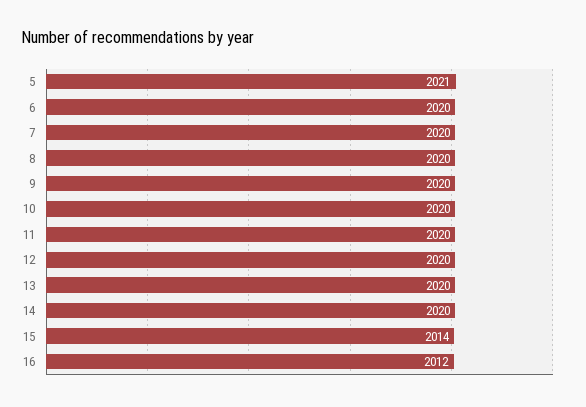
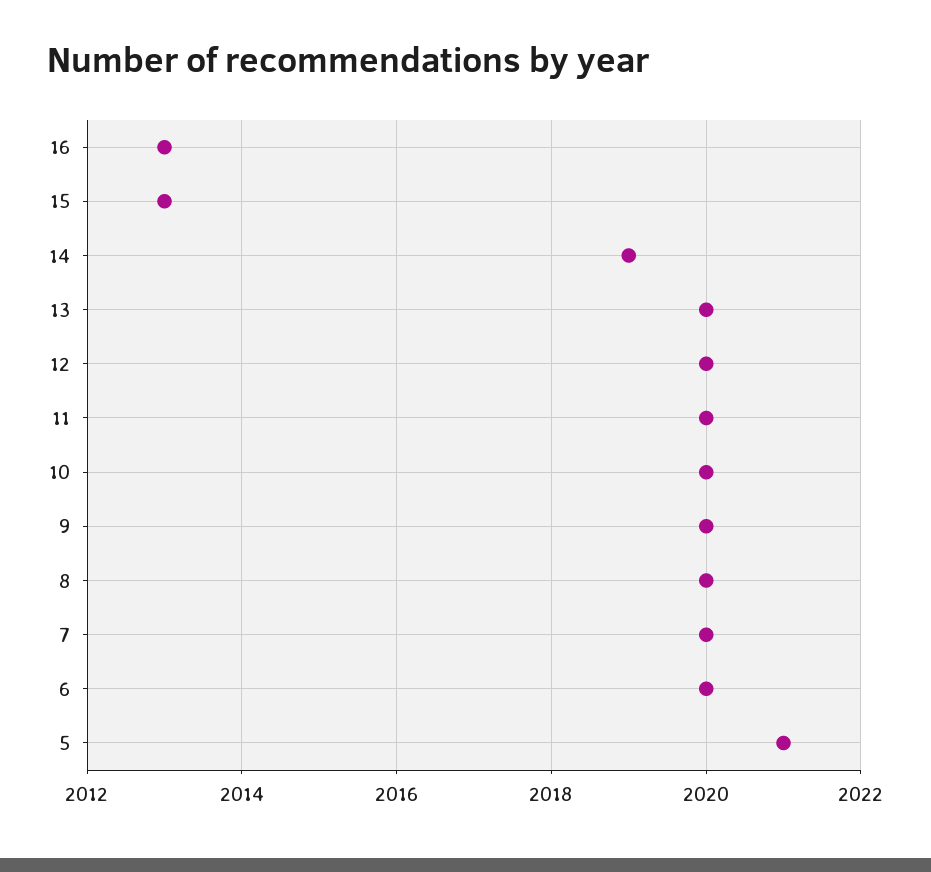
  {
    "5": 2021,
    "6": 2020,
    "7": 2020,
    "8": 2020,
    "9": 2020,
    "10": 2020,
    "11": 2020,
    "12": 2020,
    "13": 2020,
-   "14": 2020,
+   "14": 2019,
-   "15": 2014,
+   "15": 2013,
-   "16": 2012
+   "16": 2013
  }

